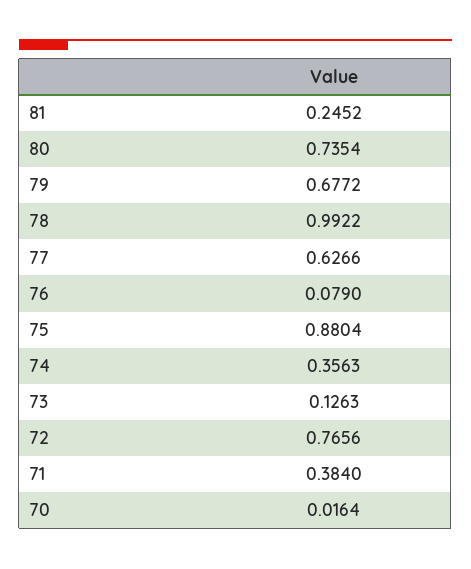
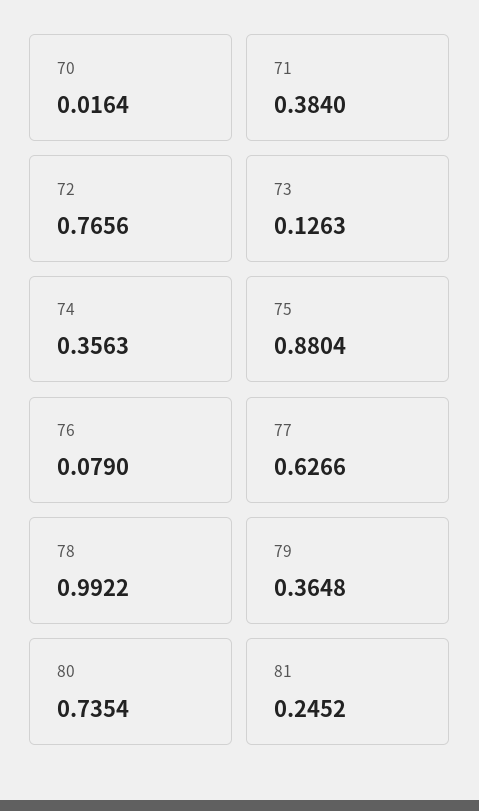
  {
    "81": 0.2452,
    "80": 0.7354,
-   "79": 0.6772,
+   "79": 0.3648,
    "78": 0.9922,
    "77": 0.6266,
    "76": 0.079,
    "75": 0.8804,
    "74": 0.3563,
    "73": 0.1263,
    "72": 0.7656,
    "71": 0.384,
    "70": 0.0164
  }

